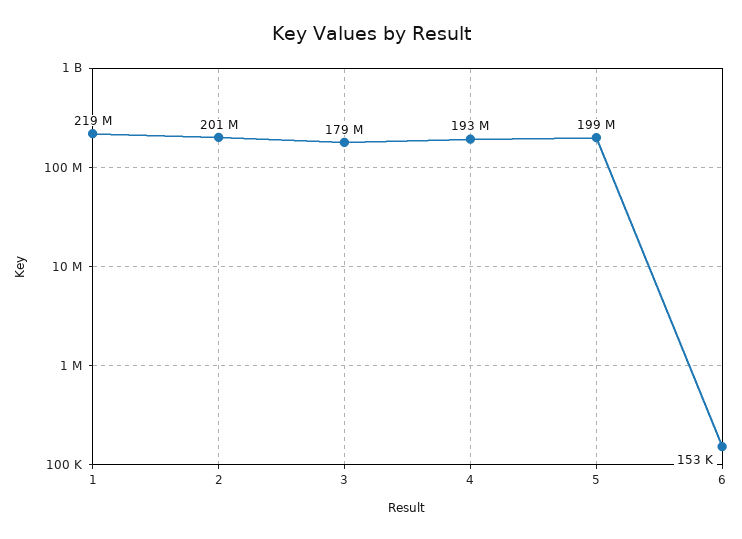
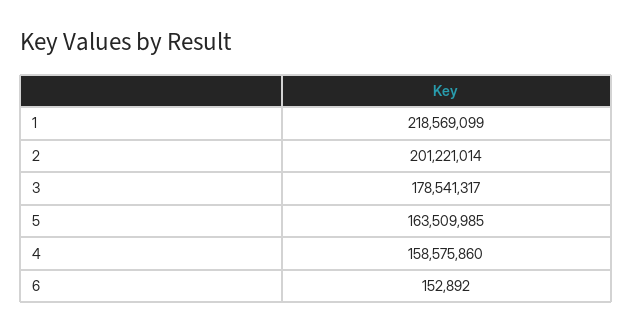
  {
    "1": 218569099,
    "2": 201221014,
    "3": 178541317,
-   "4": 193000000,
+   "4": 158575860,
-   "5": 199000000,
+   "5": 163509985,
    "6": 152892
  }

